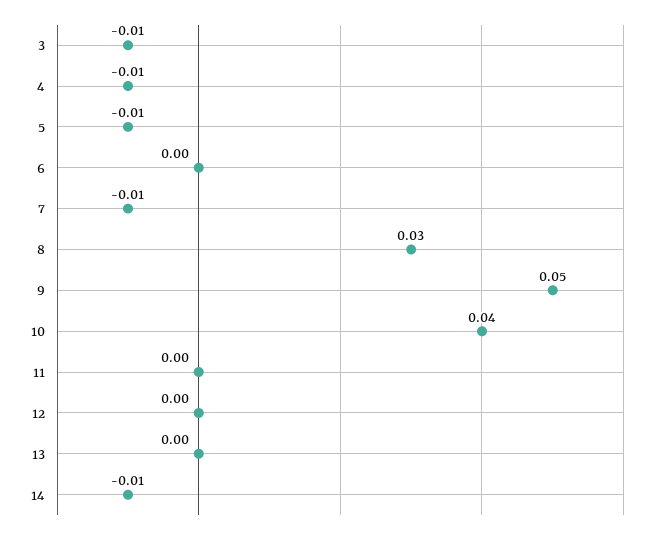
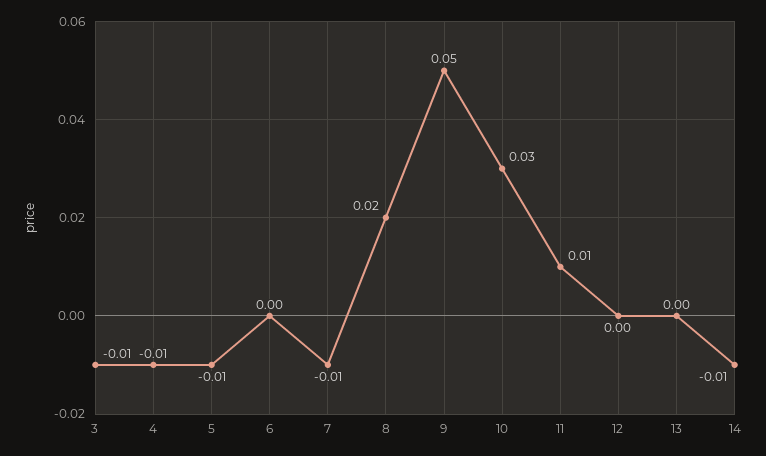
  {
    "3": -0.01,
    "4": -0.01,
    "5": -0.01,
    "6": 0,
    "7": -0.01,
-   "8": 0.03,
+   "8": 0.02,
    "9": 0.05,
-   "10": 0.04,
+   "10": 0.03,
-   "11": 0,
+   "11": 0.01,
    "12": 0,
    "13": 0,
    "14": -0.01
  }

